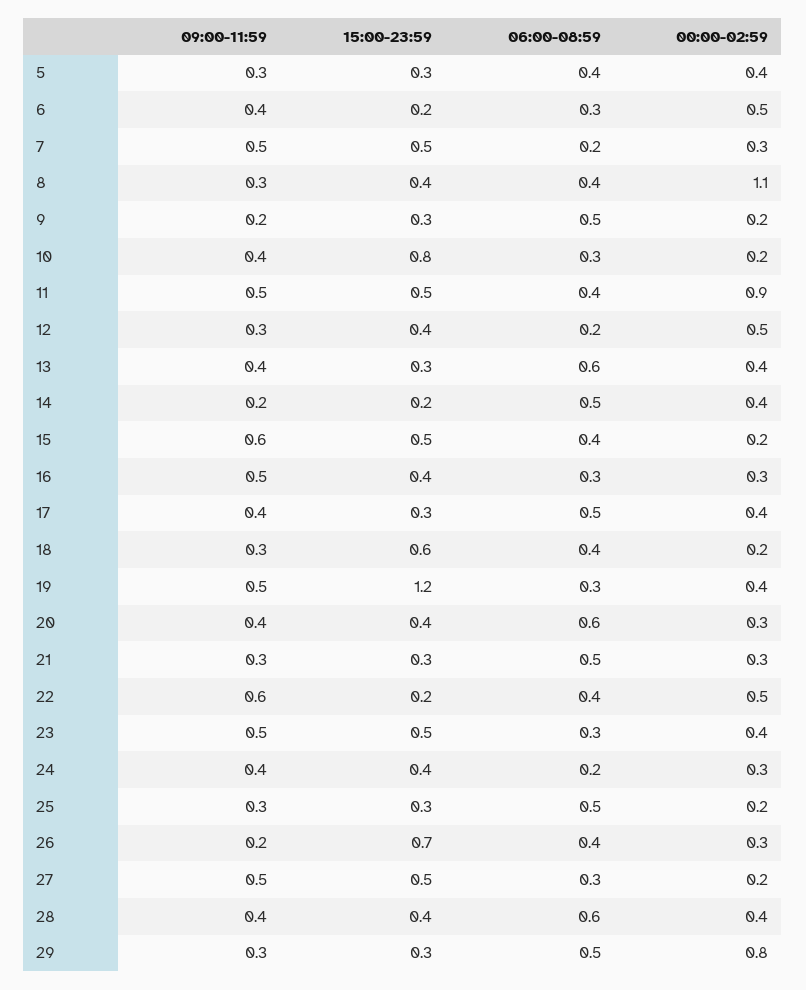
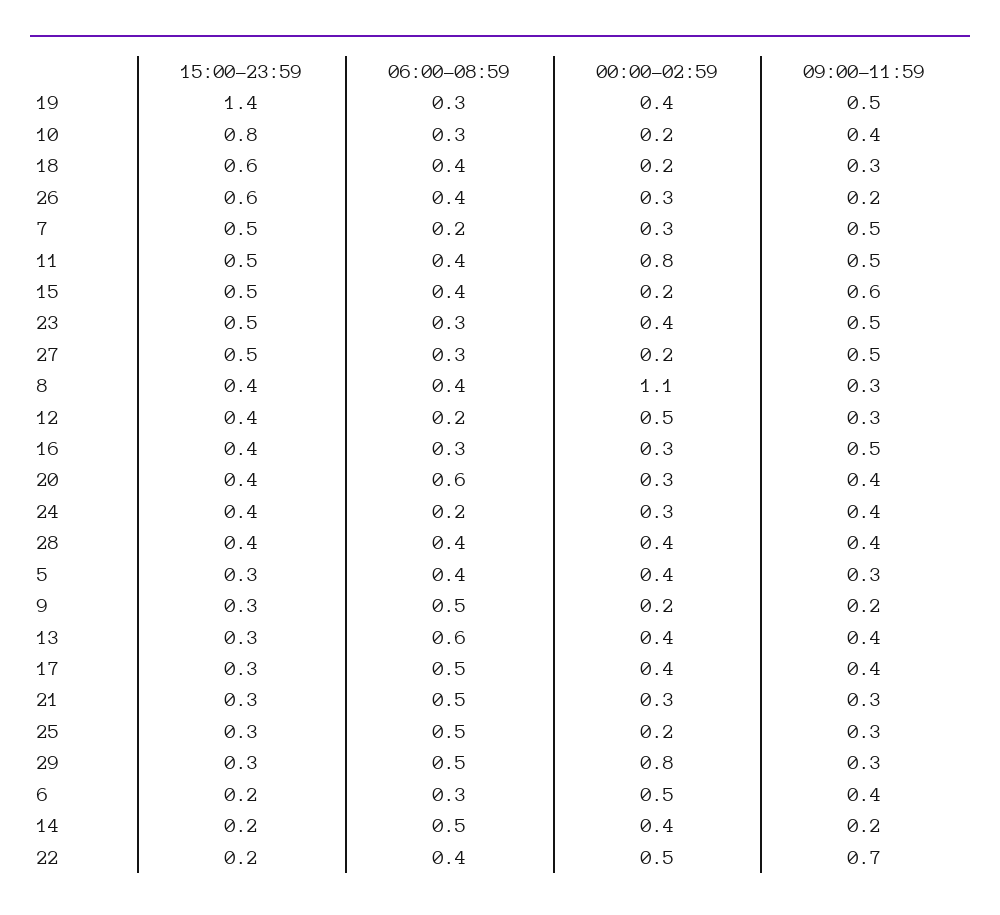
  {
    "09:00-11:59": {
      "5": 0.3,
      "6": 0.4,
      "7": 0.5,
      "8": 0.3,
      "9": 0.2,
      "10": 0.4,
      "11": 0.5,
      "12": 0.3,
      "13": 0.4,
      "14": 0.2,
      "15": 0.6,
      "16": 0.5,
      "17": 0.4,
      "18": 0.3,
      "19": 0.5,
      "20": 0.4,
      "21": 0.3,
-     "22": 0.6,
+     "22": 0.7,
      "23": 0.5,
      "24": 0.4,
      "25": 0.3,
      "26": 0.2,
      "27": 0.5,
      "28": 0.4,
      "29": 0.3
    },
    "15:00-23:59": {
      "5": 0.3,
      "6": 0.2,
      "7": 0.5,
      "8": 0.4,
      "9": 0.3,
      "10": 0.8,
      "11": 0.5,
      "12": 0.4,
      "13": 0.3,
      "14": 0.2,
      "15": 0.5,
      "16": 0.4,
      "17": 0.3,
      "18": 0.6,
-     "19": 1.2,
+     "19": 1.4,
      "20": 0.4,
      "21": 0.3,
      "22": 0.2,
      "23": 0.5,
      "24": 0.4,
      "25": 0.3,
-     "26": 0.7,
+     "26": 0.6,
      "27": 0.5,
      "28": 0.4,
      "29": 0.3
    },
    "06:00-08:59": {
      "5": 0.4,
      "6": 0.3,
      "7": 0.2,
      "8": 0.4,
      "9": 0.5,
      "10": 0.3,
      "11": 0.4,
      "12": 0.2,
      "13": 0.6,
      "14": 0.5,
      "15": 0.4,
      "16": 0.3,
      "17": 0.5,
      "18": 0.4,
      "19": 0.3,
      "20": 0.6,
      "21": 0.5,
      "22": 0.4,
      "23": 0.3,
      "24": 0.2,
      "25": 0.5,
      "26": 0.4,
      "27": 0.3,
-     "28": 0.6,
+     "28": 0.4,
      "29": 0.5
    },
    "00:00-02:59": {
      "5": 0.4,
      "6": 0.5,
      "7": 0.3,
      "8": 1.1,
      "9": 0.2,
      "10": 0.2,
-     "11": 0.9,
+     "11": 0.8,
      "12": 0.5,
      "13": 0.4,
      "14": 0.4,
      "15": 0.2,
      "16": 0.3,
      "17": 0.4,
      "18": 0.2,
      "19": 0.4,
      "20": 0.3,
      "21": 0.3,
      "22": 0.5,
      "23": 0.4,
      "24": 0.3,
      "25": 0.2,
      "26": 0.3,
      "27": 0.2,
      "28": 0.4,
      "29": 0.8
    }
  }

